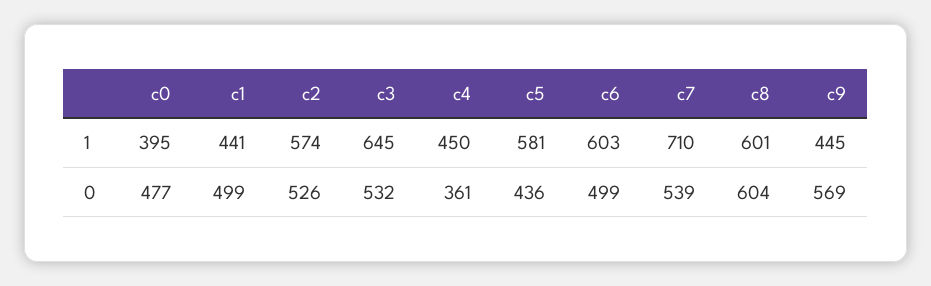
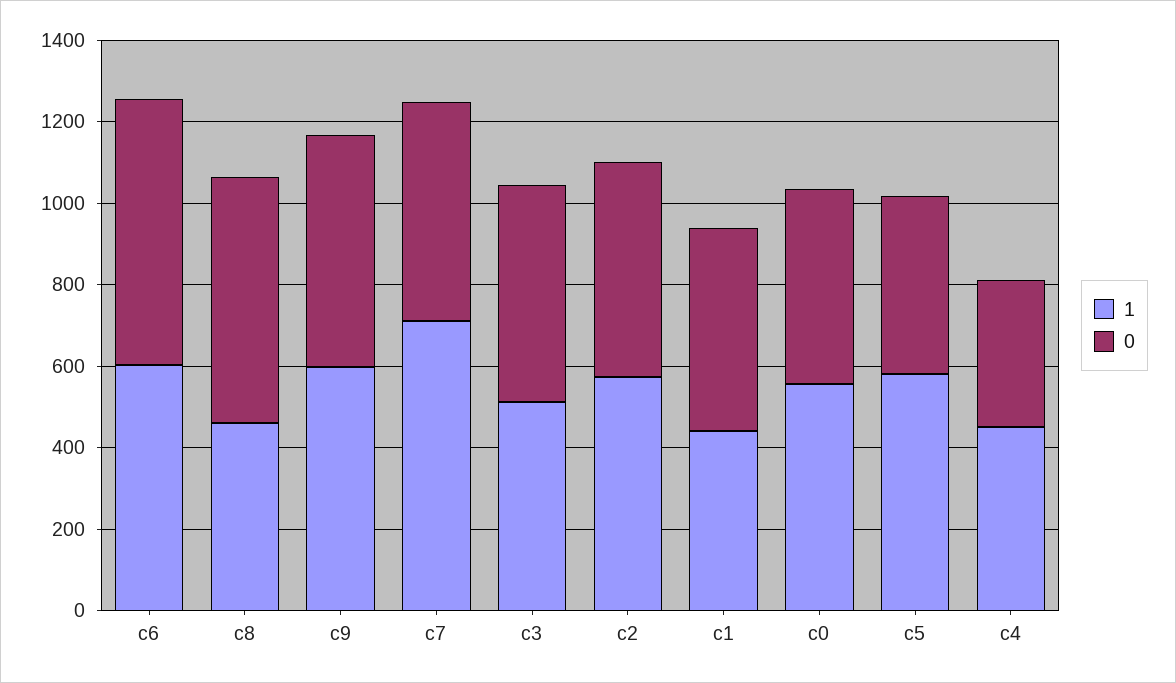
  {
    "1": {
-     "c0": 395,
+     "c0": 550,
      "c1": 441,
      "c2": 574,
-     "c3": 645,
+     "c3": 500,
      "c4": 450,
      "c5": 581,
      "c6": 603,
      "c7": 710,
-     "c8": 601,
+     "c8": 450,
-     "c9": 445
+     "c9": 600
    },
    "0": {
      "c0": 477,
      "c1": 499,
      "c2": 526,
      "c3": 532,
      "c4": 361,
      "c5": 436,
-     "c6": 499,
+     "c6": 650,
      "c7": 539,
      "c8": 604,
      "c9": 569
    }
  }

